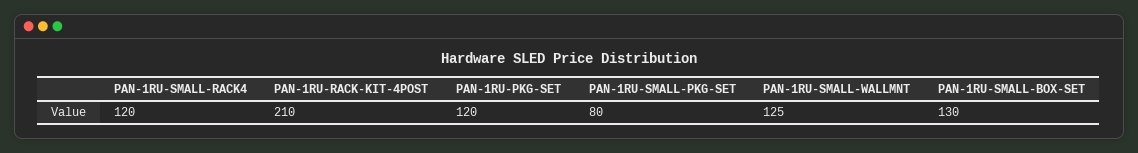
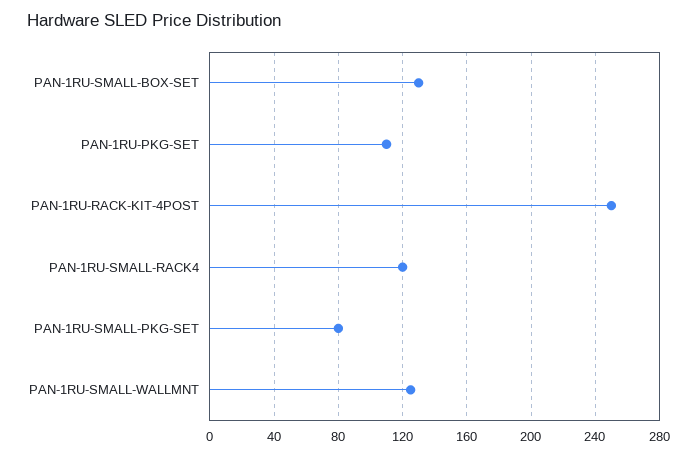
  {
    "PAN-1RU-SMALL-RACK4": 120,
-   "PAN-1RU-RACK-KIT-4POST": 210,
+   "PAN-1RU-RACK-KIT-4POST": 250,
-   "PAN-1RU-PKG-SET": 120,
+   "PAN-1RU-PKG-SET": 110,
    "PAN-1RU-SMALL-PKG-SET": 80,
    "PAN-1RU-SMALL-WALLMNT": 125,
    "PAN-1RU-SMALL-BOX-SET": 130
  }

